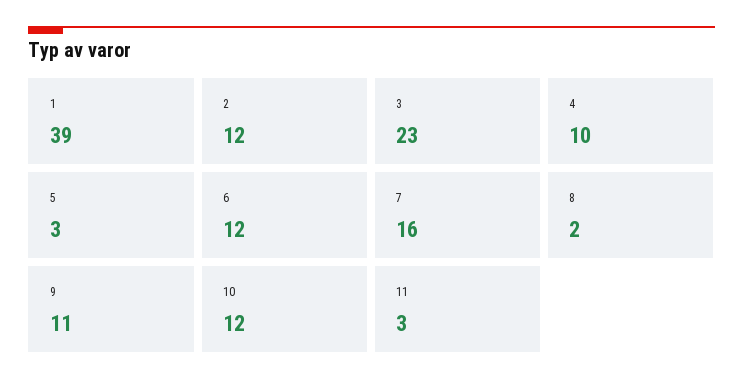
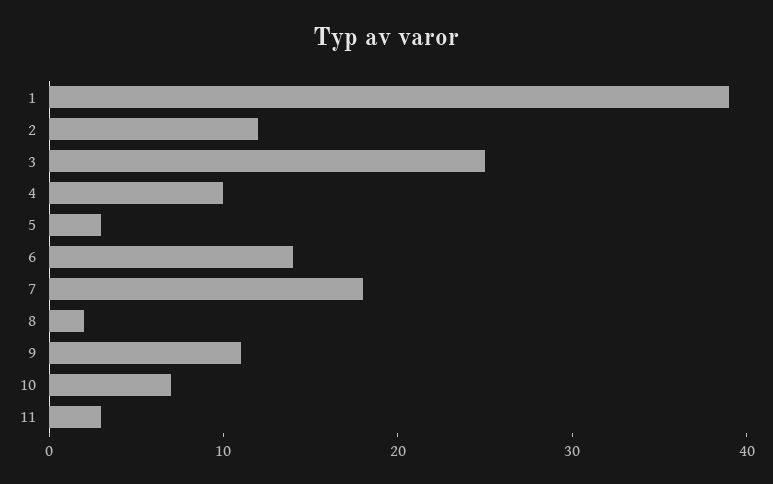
  {
    "1": 39,
    "2": 12,
-   "3": 23,
+   "3": 25,
    "4": 10,
    "5": 3,
-   "6": 12,
+   "6": 14,
-   "7": 16,
+   "7": 18,
    "8": 2,
    "9": 11,
-   "10": 12,
+   "10": 7,
    "11": 3
  }

